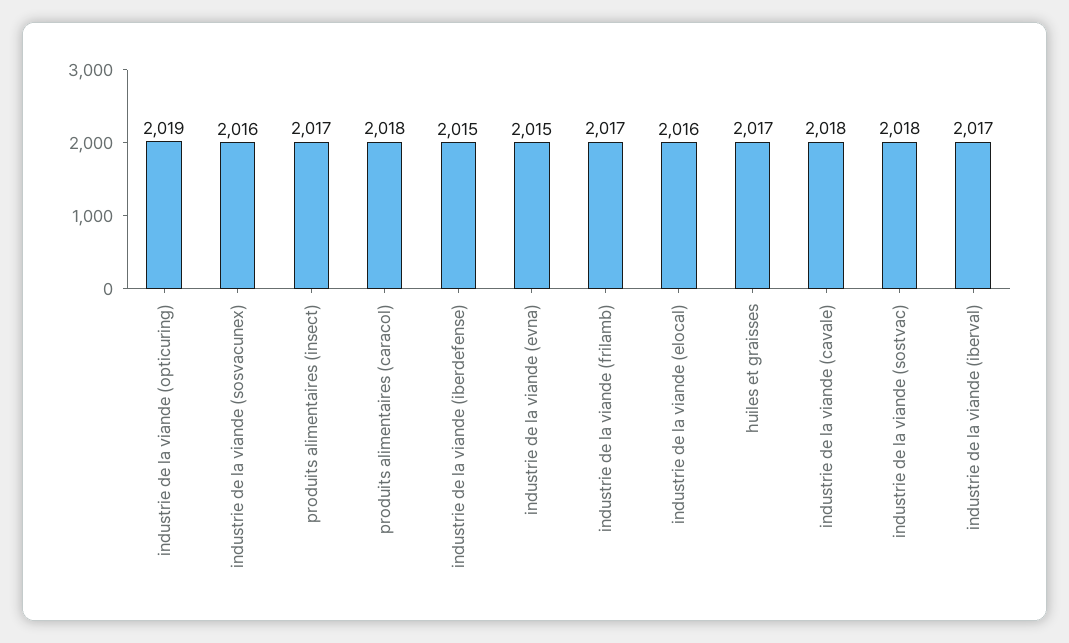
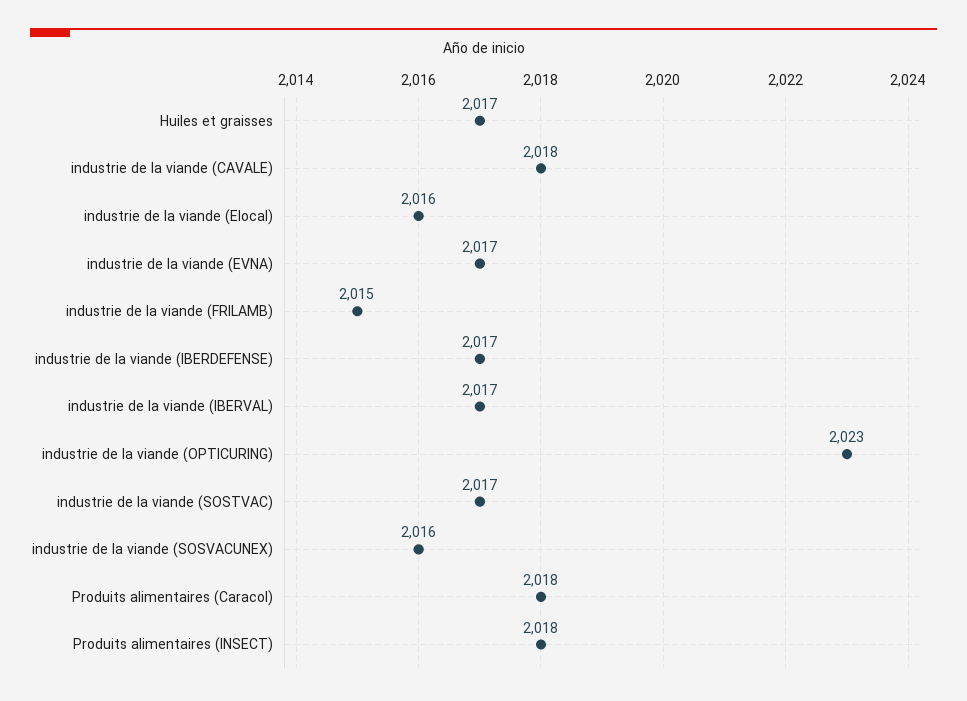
  {
-   "industrie de la viande (opticuring)": 2019,
+   "industrie de la viande (opticuring)": 2023,
    "industrie de la viande (sosvacunex)": 2016,
-   "produits alimentaires (insect)": 2017,
+   "produits alimentaires (insect)": 2018,
    "produits alimentaires (caracol)": 2018,
-   "industrie de la viande (iberdefense)": 2015,
+   "industrie de la viande (iberdefense)": 2017,
-   "industrie de la viande (evna)": 2015,
+   "industrie de la viande (evna)": 2017,
-   "industrie de la viande (frilamb)": 2017,
+   "industrie de la viande (frilamb)": 2015,
    "industrie de la viande (elocal)": 2016,
    "huiles et graisses": 2017,
    "industrie de la viande (cavale)": 2018,
-   "industrie de la viande (sostvac)": 2018,
+   "industrie de la viande (sostvac)": 2017,
    "industrie de la viande (iberval)": 2017
  }

